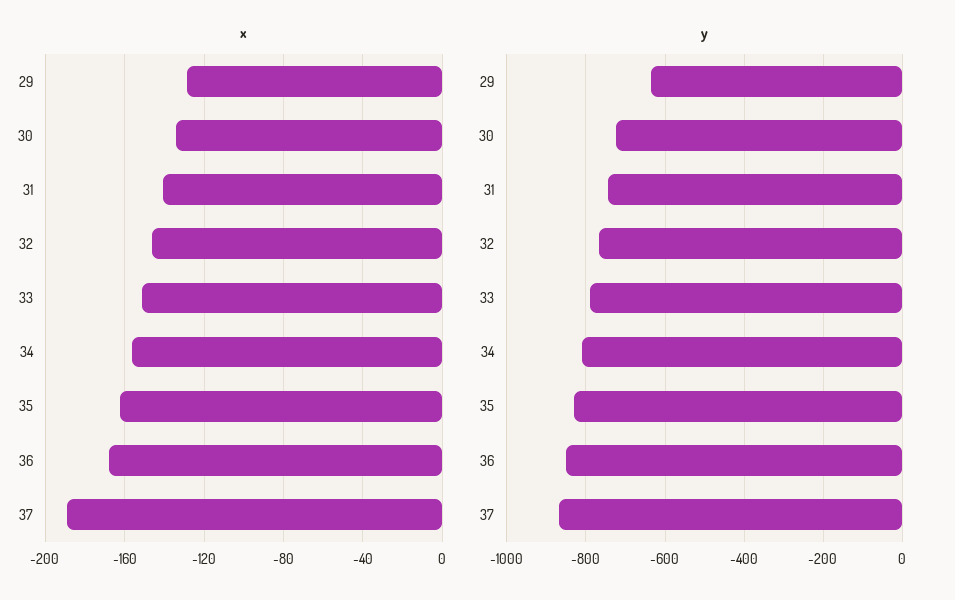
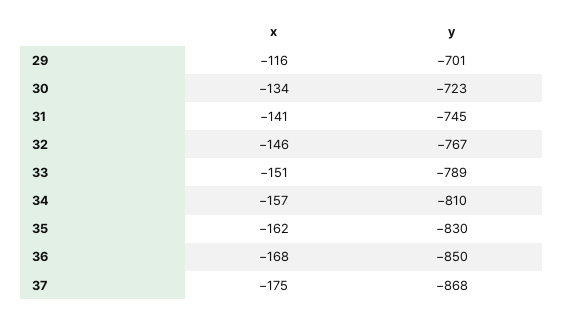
  {
    "x": {
-     "29": -130,
+     "29": -116,
      "30": -134,
      "31": -141,
      "32": -146,
      "33": -151,
      "34": -157,
      "35": -162,
      "36": -168,
-     "37": -190
+     "37": -175
    },
    "y": {
-     "29": -640,
+     "29": -701,
      "30": -723,
      "31": -745,
      "32": -767,
      "33": -789,
      "34": -810,
      "35": -830,
      "36": -850,
      "37": -868
    }
  }

